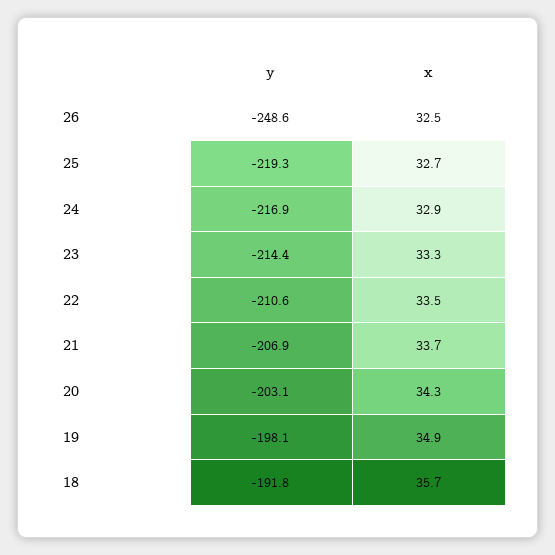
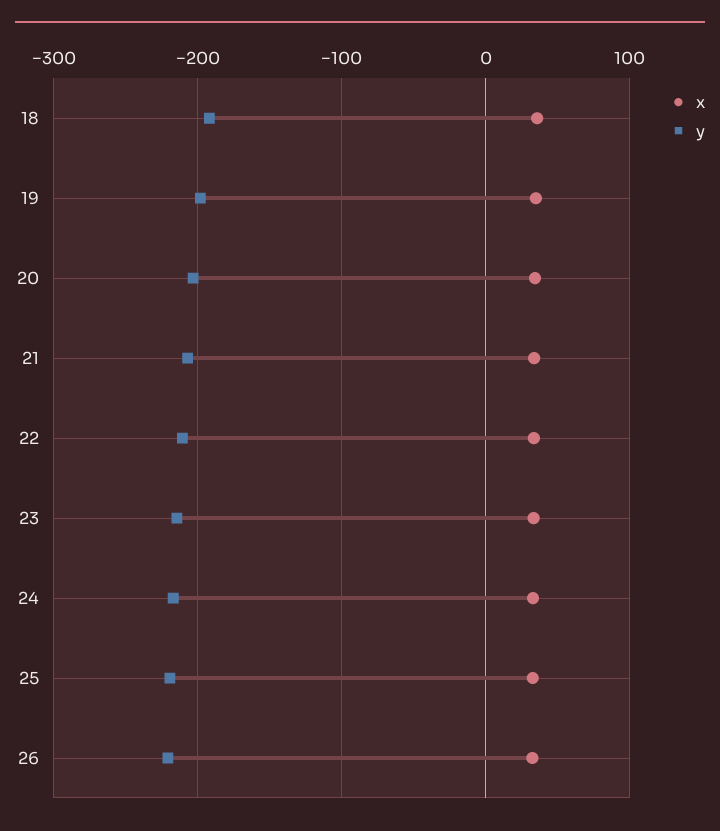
  {
    "y": {
-     "26": -248.6,
+     "26": -220,
      "25": -219.3,
      "24": -216.9,
      "23": -214.4,
      "22": -210.6,
      "21": -206.9,
      "20": -203.1,
      "19": -198.1,
      "18": -191.8
    },
    "x": {
      "26": 32.5,
      "25": 32.7,
      "24": 32.9,
      "23": 33.3,
      "22": 33.5,
      "21": 33.7,
      "20": 34.3,
      "19": 34.9,
      "18": 35.7
    }
  }

